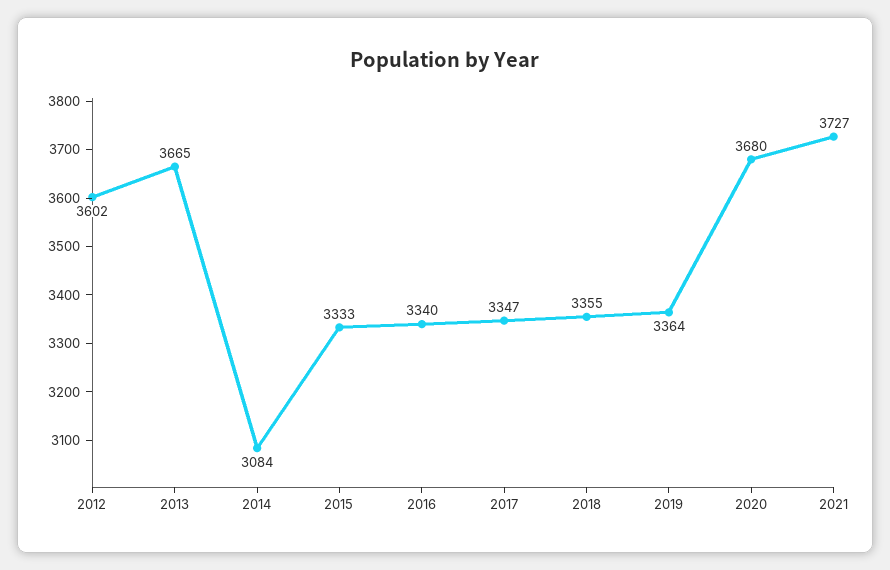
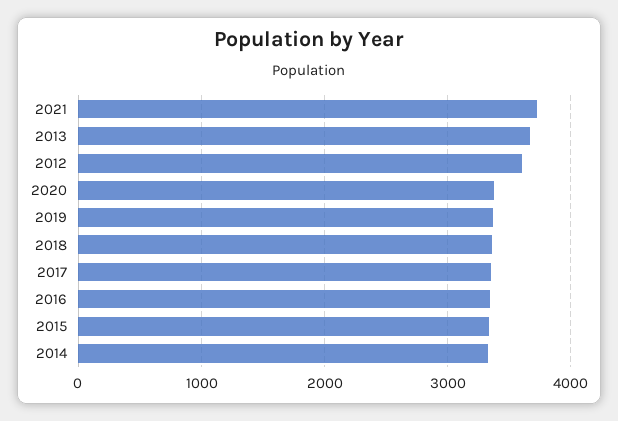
  {
    "2012": 3602,
    "2013": 3665,
-   "2014": 3084,
+   "2014": 3300,
    "2015": 3333,
    "2016": 3340,
    "2017": 3347,
    "2018": 3355,
    "2019": 3364,
-   "2020": 3680,
+   "2020": 3400,
    "2021": 3727
  }

